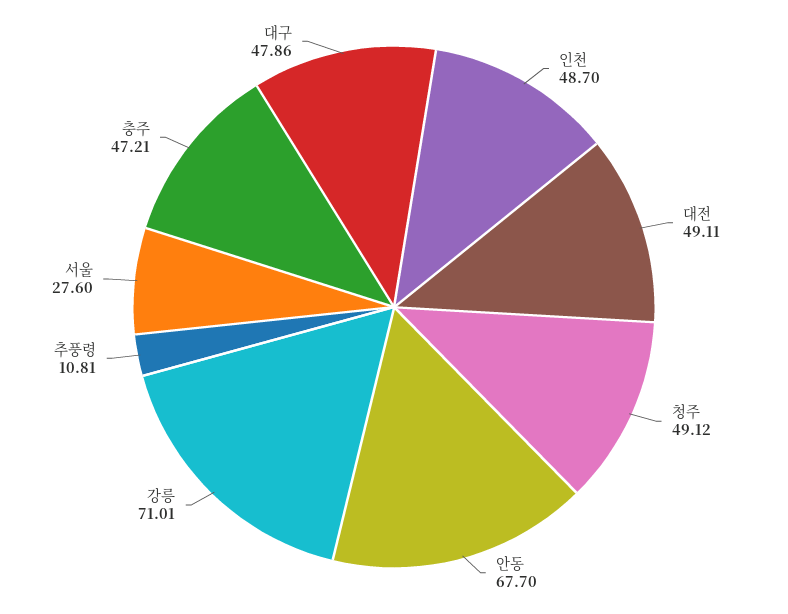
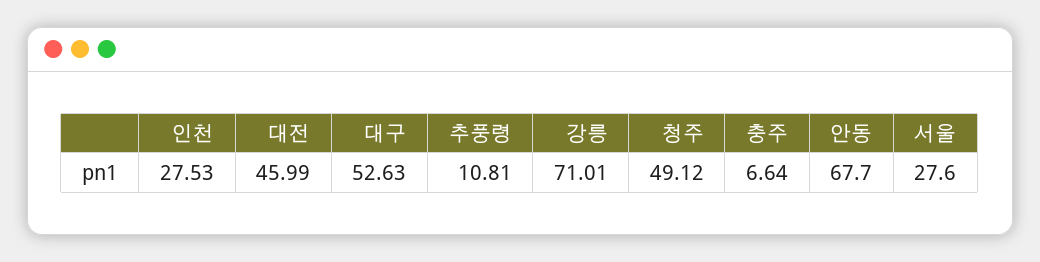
  {
-   "인천": 48.7,
+   "인천": 27.53,
-   "대전": 49.11,
+   "대전": 45.99,
    "청주": 49.12,
    "안동": 67.7,
    "강릉": 71.01,
    "추풍령": 10.81,
    "서울": 27.6,
-   "충주": 47.21,
+   "충주": 6.64,
-   "대구": 47.86
+   "대구": 52.63
  }

